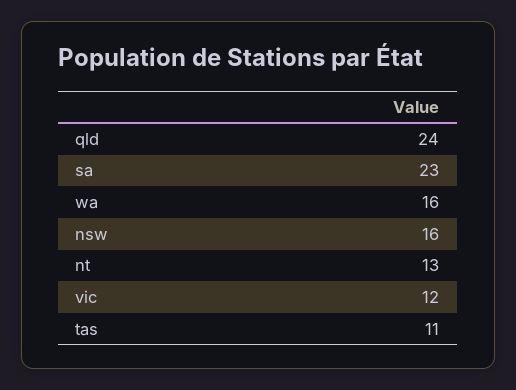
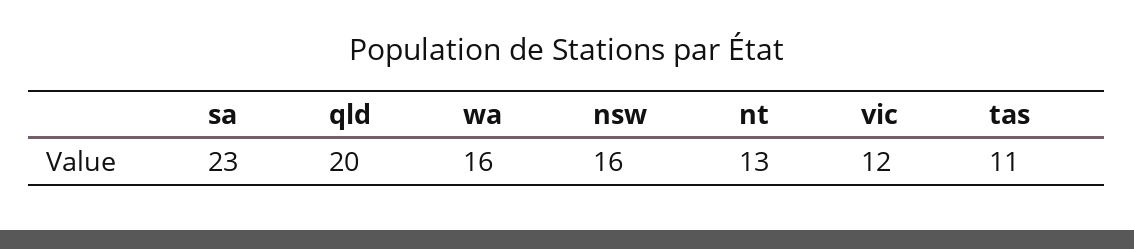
  {
-   "qld": 24,
+   "qld": 20,
    "sa": 23,
    "wa": 16,
    "nsw": 16,
    "nt": 13,
    "vic": 12,
    "tas": 11
  }

